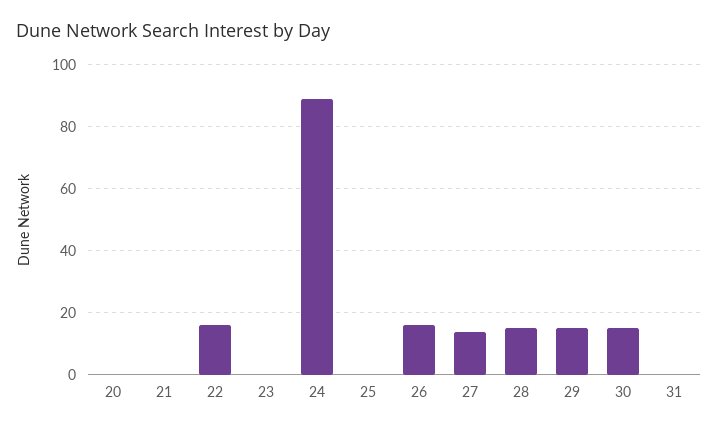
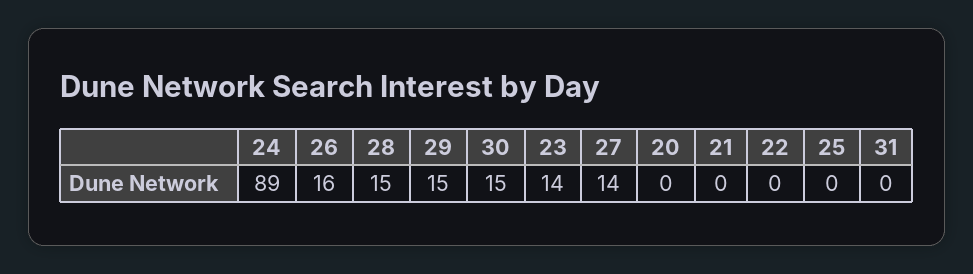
  {
    "20": 0,
    "21": 0,
-   "22": 15,
+   "22": 0,
-   "23": 0,
+   "23": 14,
    "24": 89,
    "25": 0,
    "26": 16,
    "27": 14,
    "28": 15,
    "29": 15,
    "30": 15,
    "31": 0
  }

